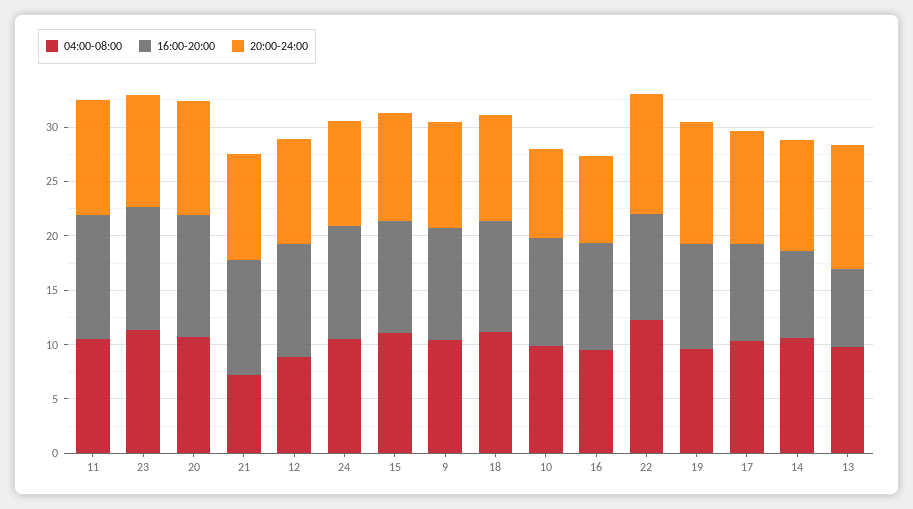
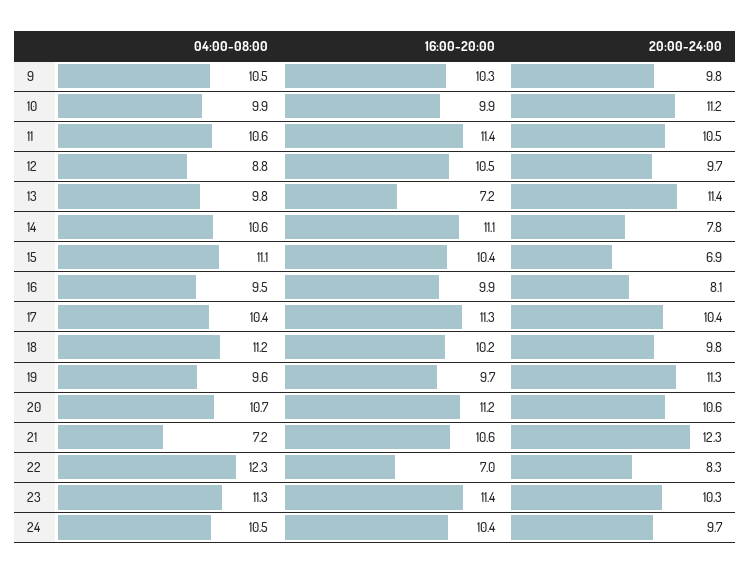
  {
    "04:00-08:00": {
      "11": 10.6,
      "23": 11.3,
      "20": 10.7,
      "21": 7.2,
      "12": 8.8,
      "24": 10.5,
      "15": 11.1,
      "9": 10.5,
      "18": 11.2,
      "10": 9.9,
      "16": 9.5,
      "22": 12.3,
      "19": 9.6,
      "17": 10.4,
      "14": 10.6,
      "13": 9.8
    },
    "16:00-20:00": {
      "11": 11.4,
      "23": 11.4,
      "20": 11.2,
      "21": 10.6,
      "12": 10.5,
      "24": 10.4,
      "15": 10.4,
      "9": 10.3,
      "18": 10.2,
      "10": 9.9,
      "16": 9.9,
-     "22": 10,
+     "22": 7,
      "19": 9.7,
-     "17": 9,
+     "17": 11.3,
-     "14": 8,
+     "14": 11.1,
      "13": 7.2
    },
    "20:00-24:00": {
      "11": 10.5,
      "23": 10.3,
      "20": 10.6,
-     "21": 10,
+     "21": 12.3,
      "12": 9.7,
      "24": 9.7,
-     "15": 10,
+     "15": 6.9,
      "9": 9.8,
      "18": 9.8,
-     "10": 8,
+     "10": 11.2,
      "16": 8.1,
-     "22": 11,
+     "22": 8.3,
      "19": 11.3,
      "17": 10.4,
-     "14": 10,
+     "14": 7.8,
      "13": 11.4
    }
  }

